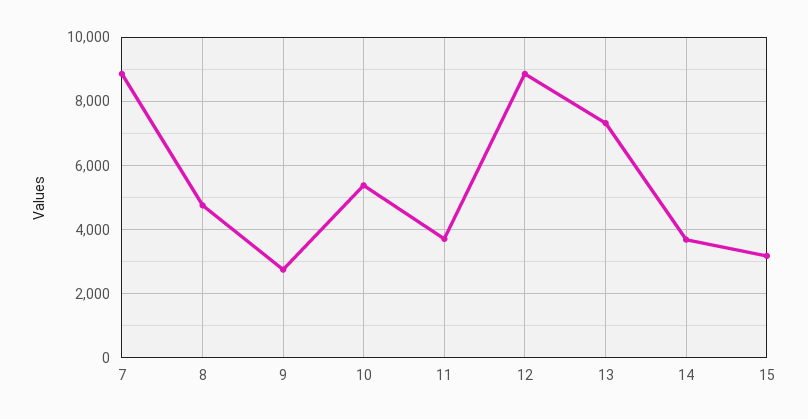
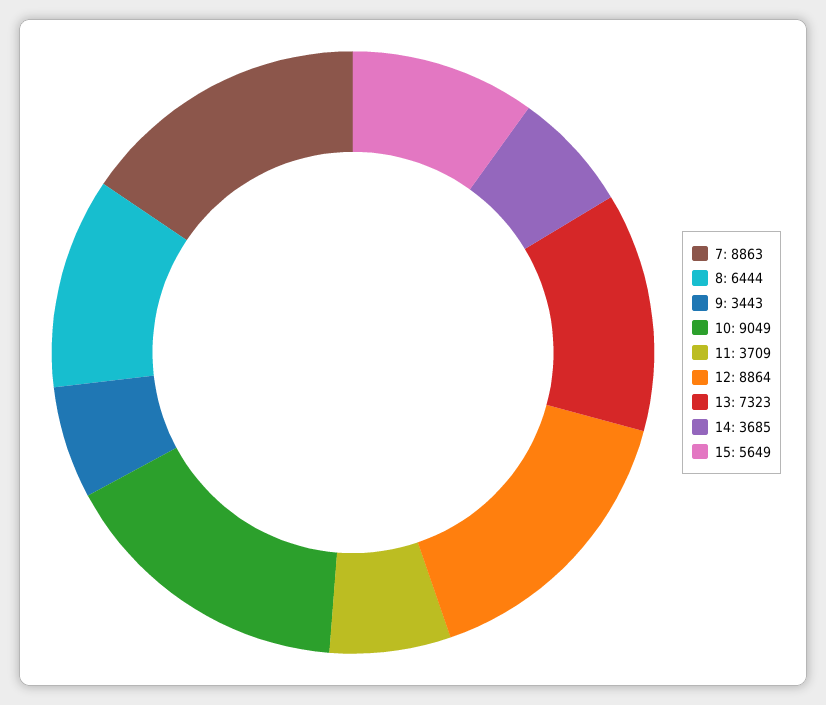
  {
    "7": 8863,
-   "8": 4800,
+   "8": 6444,
-   "9": 2800,
+   "9": 3443,
-   "10": 5400,
+   "10": 9049,
    "11": 3709,
    "12": 8864,
    "13": 7323,
    "14": 3685,
-   "15": 3200
+   "15": 5649
  }

